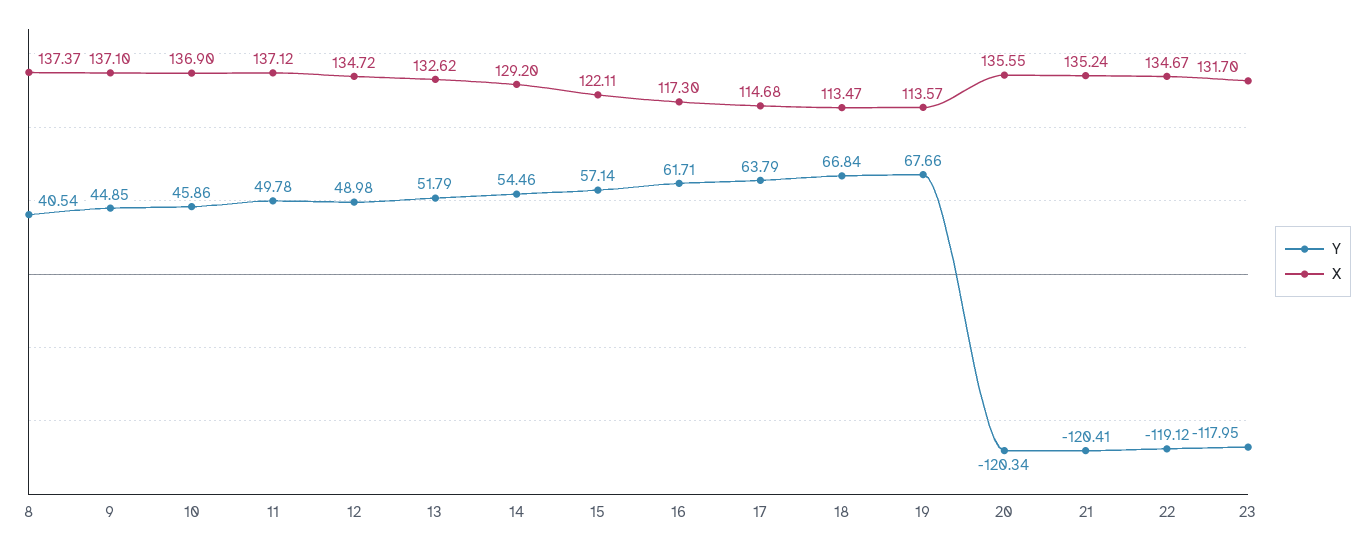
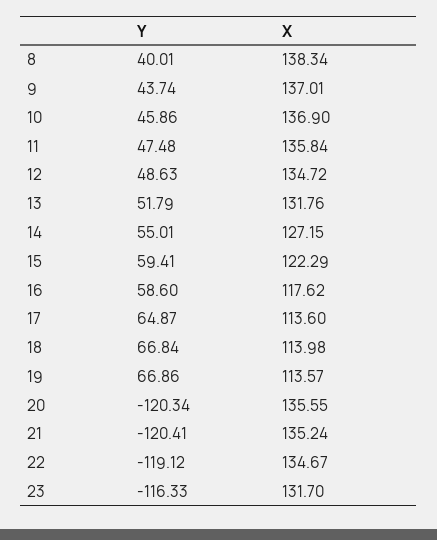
  {
    "Y": {
-     "8": 40.54,
+     "8": 40.01,
-     "9": 44.85,
+     "9": 43.74,
      "10": 45.86,
-     "11": 49.78,
+     "11": 47.48,
-     "12": 48.98,
+     "12": 48.63,
      "13": 51.79,
-     "14": 54.46,
+     "14": 55.01,
-     "15": 57.14,
+     "15": 59.41,
-     "16": 61.71,
+     "16": 58.6,
-     "17": 63.79,
+     "17": 64.87,
      "18": 66.84,
-     "19": 67.66,
+     "19": 66.86,
      "20": -120.34,
      "21": -120.41,
      "22": -119.12,
-     "23": -117.95
+     "23": -116.33
    },
    "X": {
-     "8": 137.37,
+     "8": 138.34,
-     "9": 137.1,
+     "9": 137.01,
      "10": 136.9,
-     "11": 137.12,
+     "11": 135.84,
      "12": 134.72,
-     "13": 132.62,
+     "13": 131.76,
-     "14": 129.2,
+     "14": 127.15,
-     "15": 122.11,
+     "15": 122.29,
-     "16": 117.3,
+     "16": 117.62,
-     "17": 114.68,
+     "17": 113.6,
-     "18": 113.47,
+     "18": 113.98,
      "19": 113.57,
      "20": 135.55,
      "21": 135.24,
      "22": 134.67,
      "23": 131.7
    }
  }

